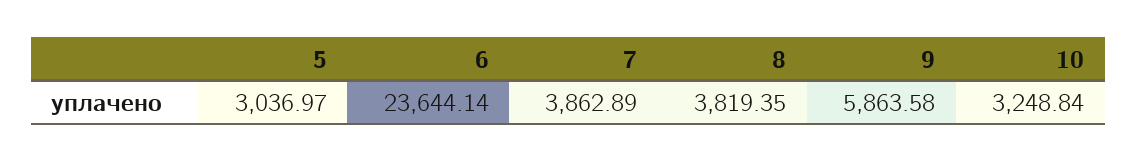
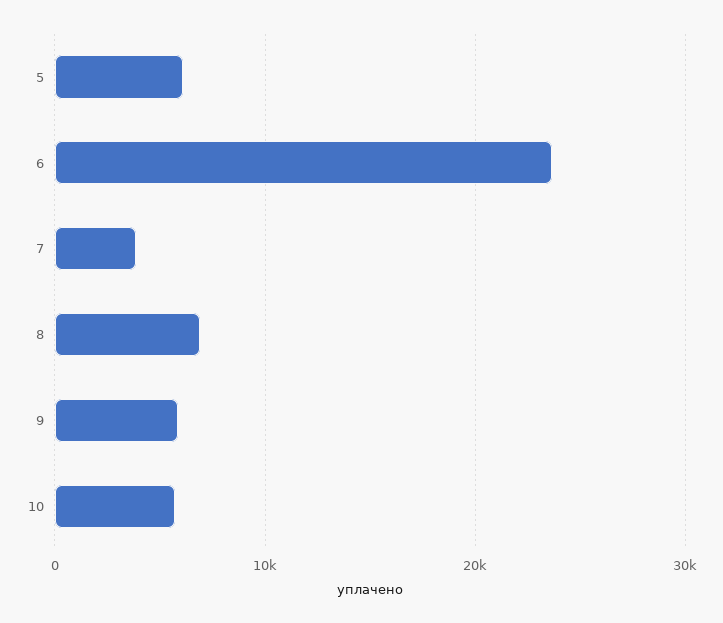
  {
-   "5": 3036.97,
+   "5": 6000,
    "6": 23644.14,
    "7": 3862.89,
-   "8": 3819.35,
+   "8": 7000,
    "9": 5863.58,
-   "10": 3248.84
+   "10": 6000
  }

